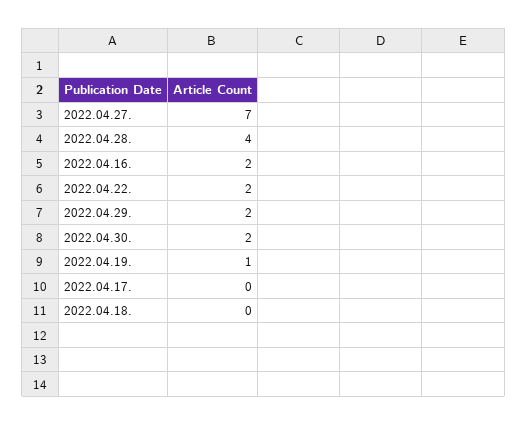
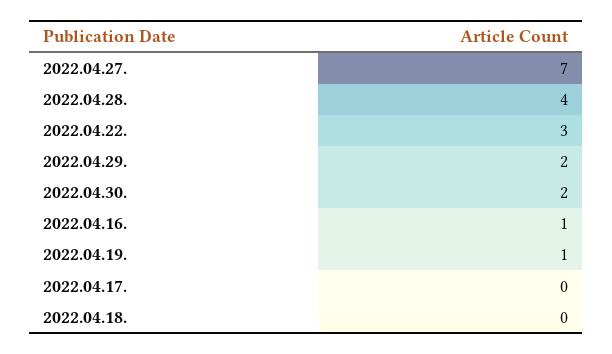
  {
    "2022.04.27.": 7,
    "2022.04.28.": 4,
-   "2022.04.16.": 2,
+   "2022.04.16.": 1,
-   "2022.04.22.": 2,
+   "2022.04.22.": 3,
    "2022.04.29.": 2,
    "2022.04.30.": 2,
    "2022.04.19.": 1,
    "2022.04.17.": 0,
    "2022.04.18.": 0
  }

